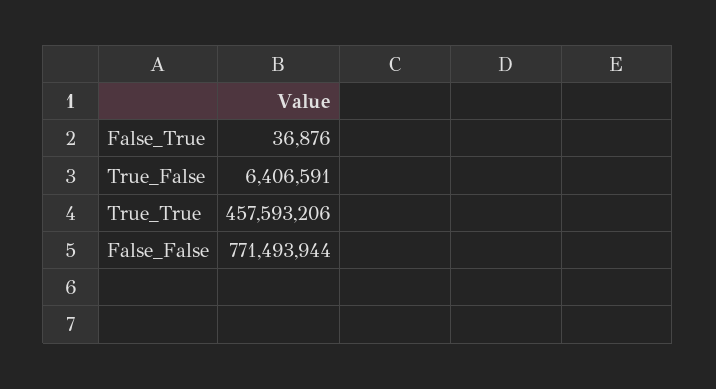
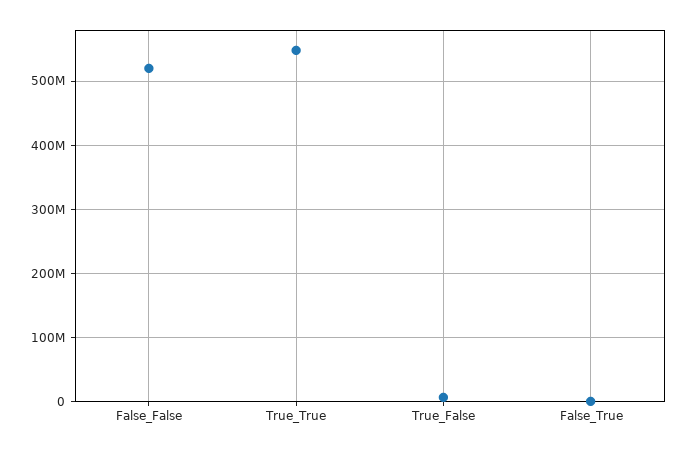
  {
    "False_True": 36876,
    "True_False": 6406591,
-   "True_True": 457593206,
+   "True_True": 550000000,
-   "False_False": 771493944
+   "False_False": 520000000
  }

